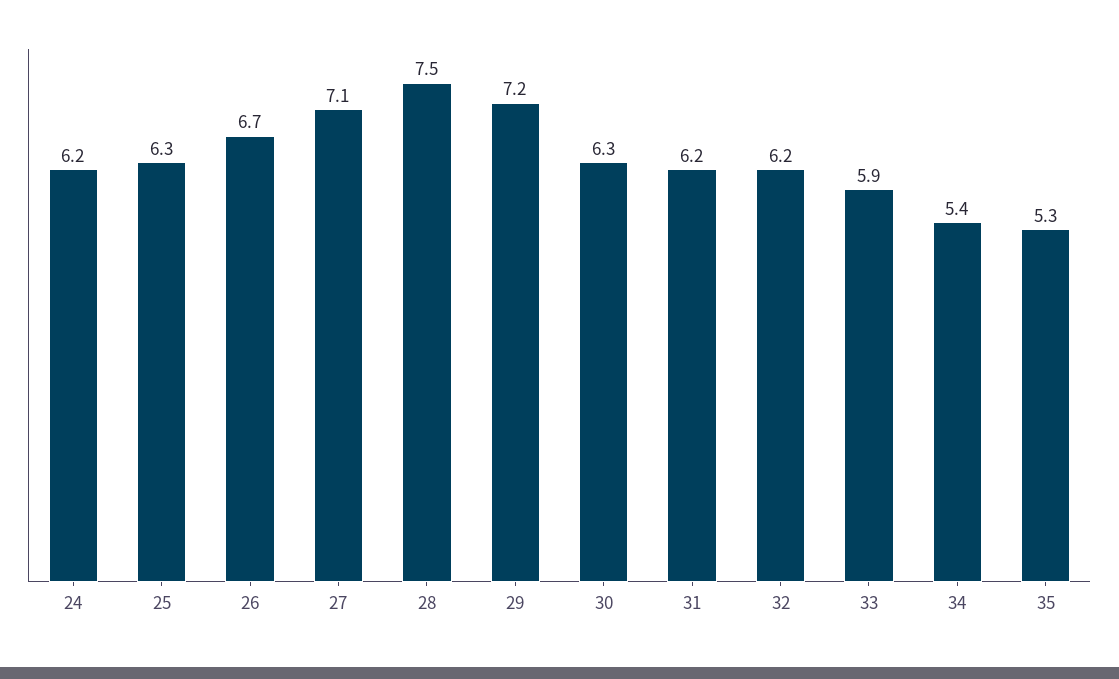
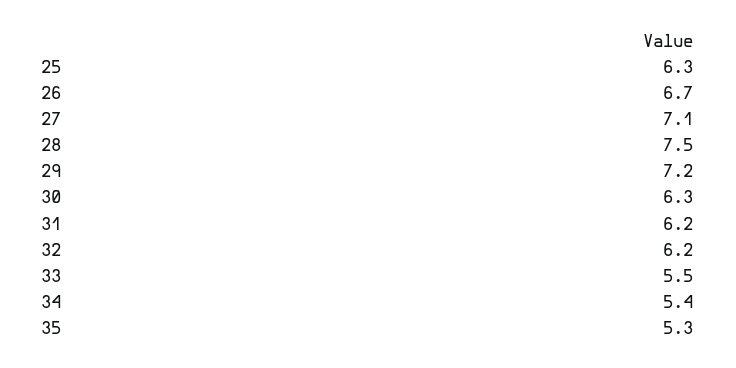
  {
-   "24": 6.2,
    "25": 6.3,
    "26": 6.7,
    "27": 7.1,
    "28": 7.5,
    "29": 7.2,
    "30": 6.3,
    "31": 6.2,
    "32": 6.2,
-   "33": 5.9,
+   "33": 5.5,
    "34": 5.4,
    "35": 5.3
  }

